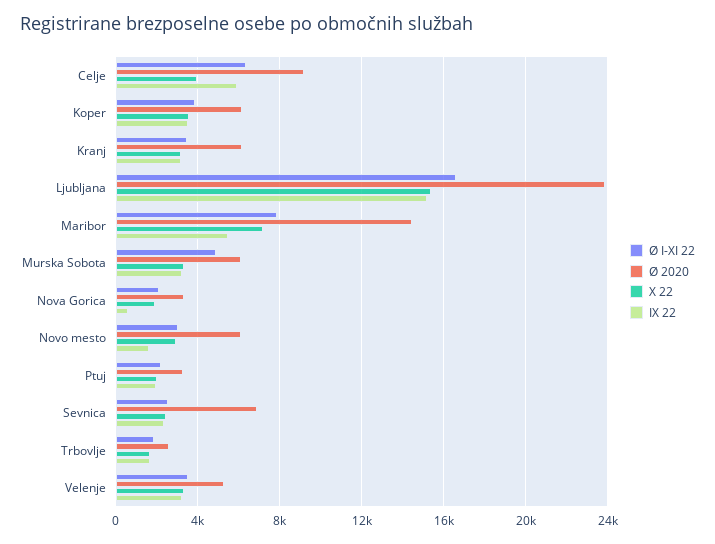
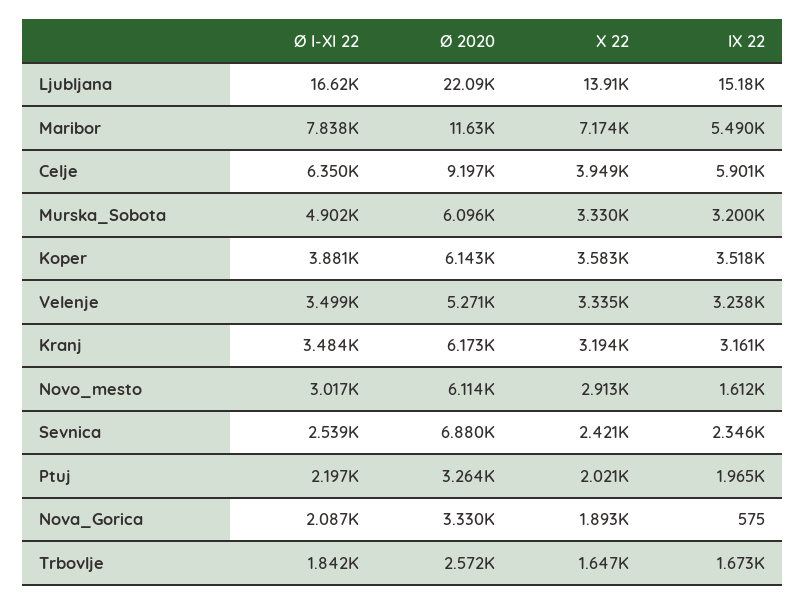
  {
    "Ø I-XI 22": {
      "Celje": 6350,
      "Koper": 3881,
      "Kranj": 3484,
      "Ljubljana": 16620,
      "Maribor": 7838,
      "Murska Sobota": 4902,
      "Nova Gorica": 2087,
      "Novo mesto": 3017,
      "Ptuj": 2197,
      "Sevnica": 2539,
      "Trbovlje": 1842,
      "Velenje": 3499
    },
    "Ø 2020": {
      "Celje": 9197,
      "Koper": 6143,
      "Kranj": 6173,
-     "Ljubljana": 24000,
+     "Ljubljana": 22090,
-     "Maribor": 14500,
+     "Maribor": 11630,
      "Murska Sobota": 6096,
      "Nova Gorica": 3330,
      "Novo mesto": 6114,
      "Ptuj": 3264,
      "Sevnica": 6880,
      "Trbovlje": 2572,
      "Velenje": 5271
    },
    "X 22": {
      "Celje": 3949,
      "Koper": 3583,
      "Kranj": 3194,
-     "Ljubljana": 15500,
+     "Ljubljana": 13910,
      "Maribor": 7174,
      "Murska Sobota": 3330,
      "Nova Gorica": 1893,
      "Novo mesto": 2913,
      "Ptuj": 2021,
      "Sevnica": 2421,
      "Trbovlje": 1647,
      "Velenje": 3335
    },
    "IX 22": {
      "Celje": 5901,
      "Koper": 3518,
      "Kranj": 3161,
      "Ljubljana": 15180,
      "Maribor": 5490,
      "Murska Sobota": 3200,
      "Nova Gorica": 575,
      "Novo mesto": 1612,
      "Ptuj": 1965,
      "Sevnica": 2346,
      "Trbovlje": 1673,
      "Velenje": 3238
    }
  }

